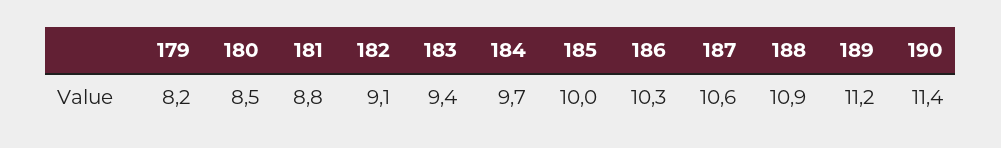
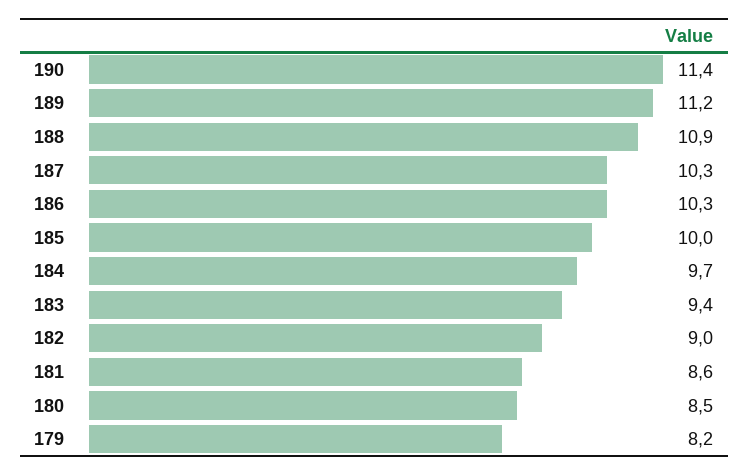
  {
    "179": 8.2,
    "180": 8.5,
-   "181": 8.8,
+   "181": 8.6,
-   "182": 9.1,
+   "182": 9,
    "183": 9.4,
    "184": 9.7,
    "185": 10,
    "186": 10.3,
-   "187": 10.6,
+   "187": 10.3,
    "188": 10.9,
    "189": 11.2,
    "190": 11.4
  }

